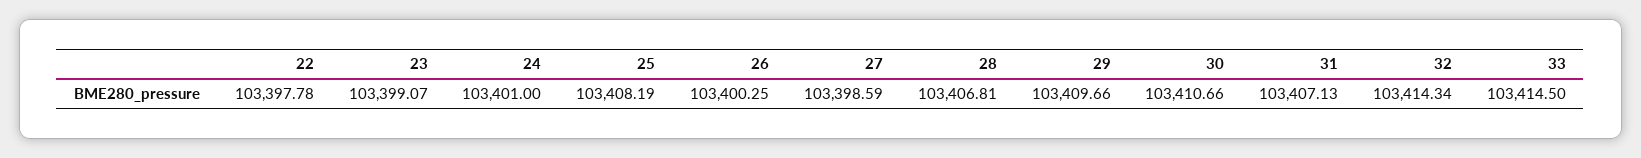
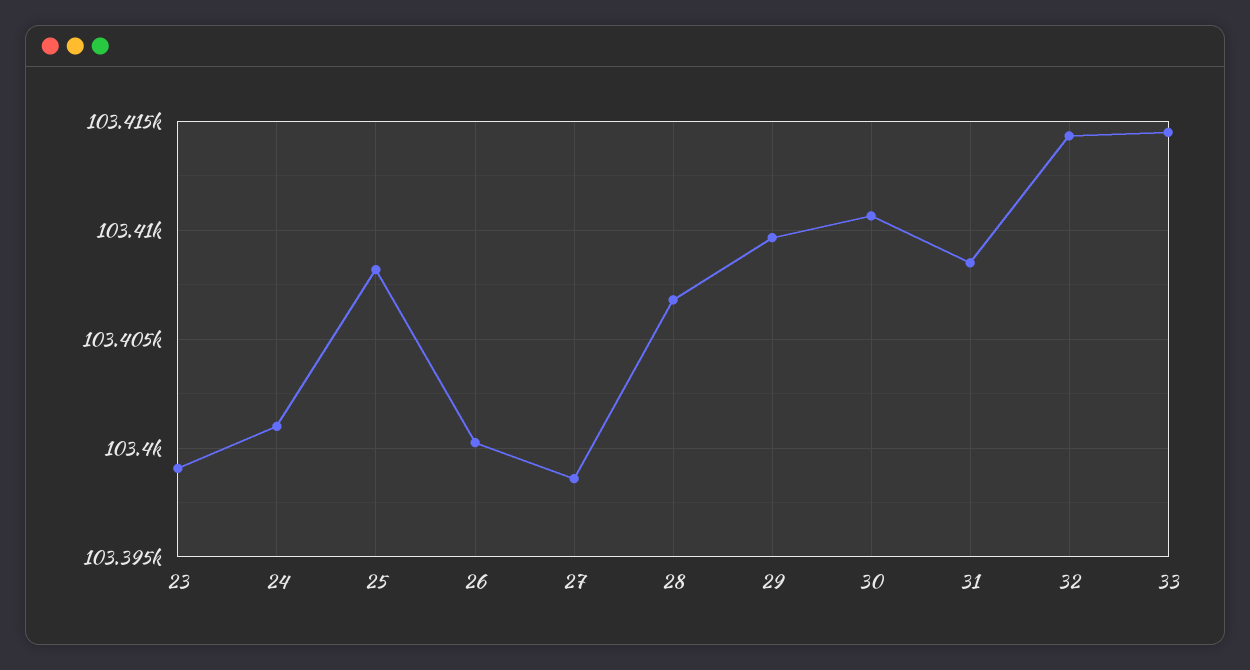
  {
-   "22": 103397.78,
    "23": 103399.07,
    "24": 103401,
    "25": 103408.19,
    "26": 103400.25,
    "27": 103398.59,
    "28": 103406.81,
    "29": 103409.66,
    "30": 103410.66,
-   "31": 103407.13,
+   "31": 103408.5,
    "32": 103414.34,
    "33": 103414.5
  }

